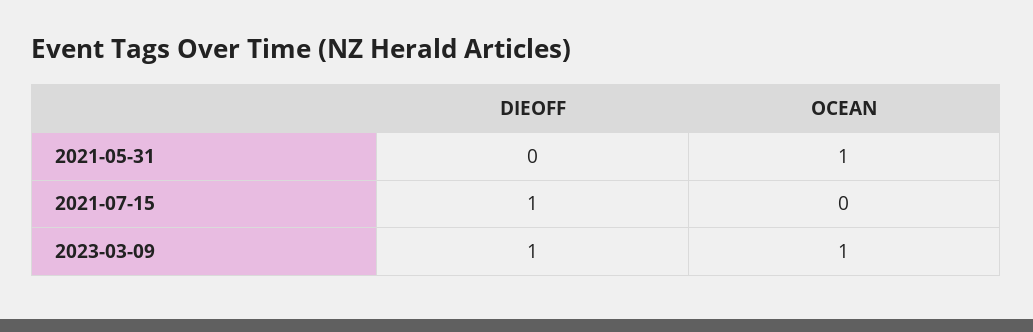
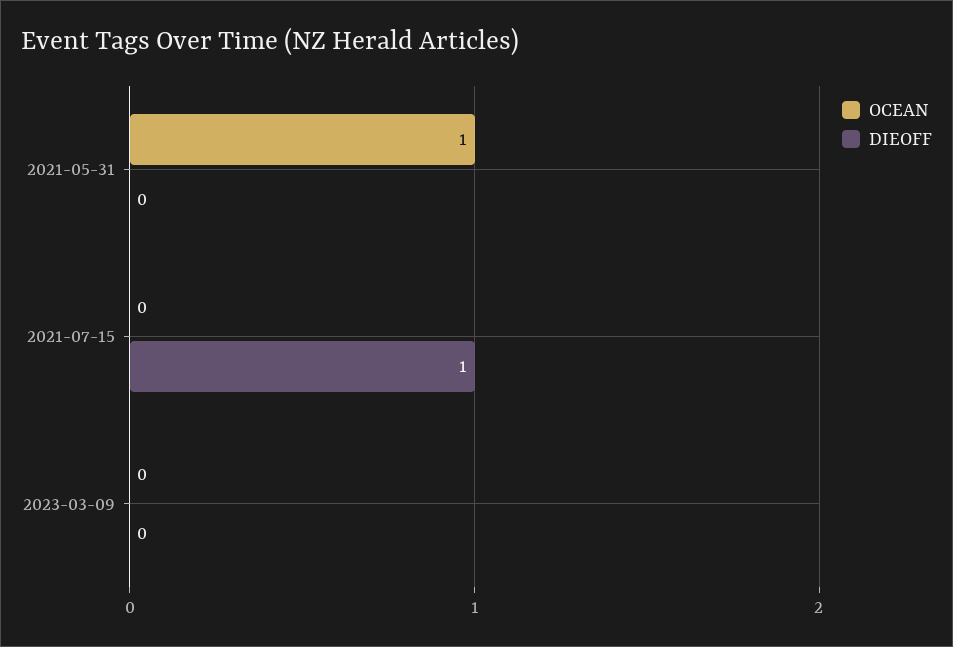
  {
    "DIEOFF": {
      "2021-05-31": 0,
      "2021-07-15": 1,
-     "2023-03-09": 1
+     "2023-03-09": 0
    },
    "OCEAN": {
      "2021-05-31": 1,
      "2021-07-15": 0,
-     "2023-03-09": 1
+     "2023-03-09": 0
    }
  }

